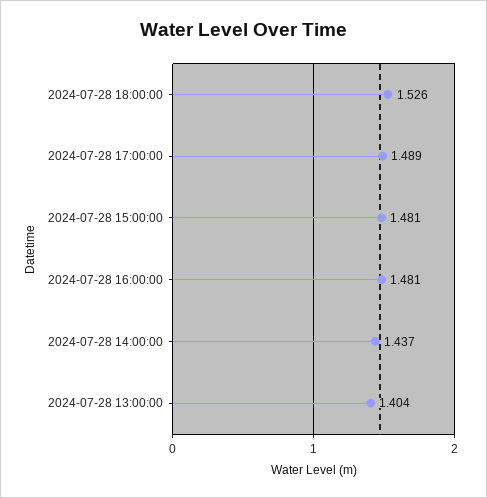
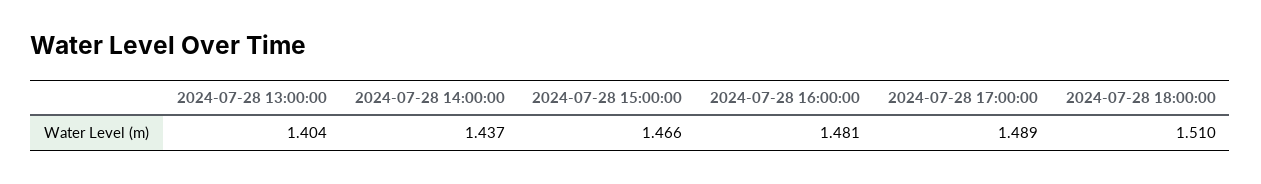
  {
-   "2024-07-28 18:00:00": 1.526,
+   "2024-07-28 18:00:00": 1.51,
    "2024-07-28 17:00:00": 1.489,
-   "2024-07-28 15:00:00": 1.481,
+   "2024-07-28 15:00:00": 1.466,
    "2024-07-28 16:00:00": 1.481,
    "2024-07-28 14:00:00": 1.437,
    "2024-07-28 13:00:00": 1.404
  }

